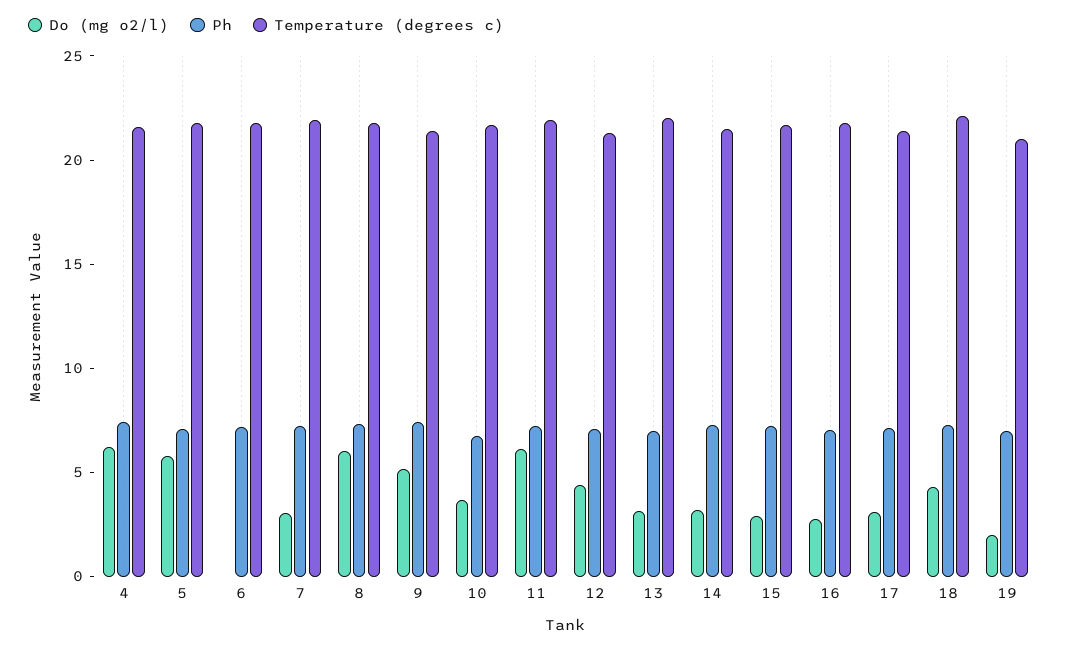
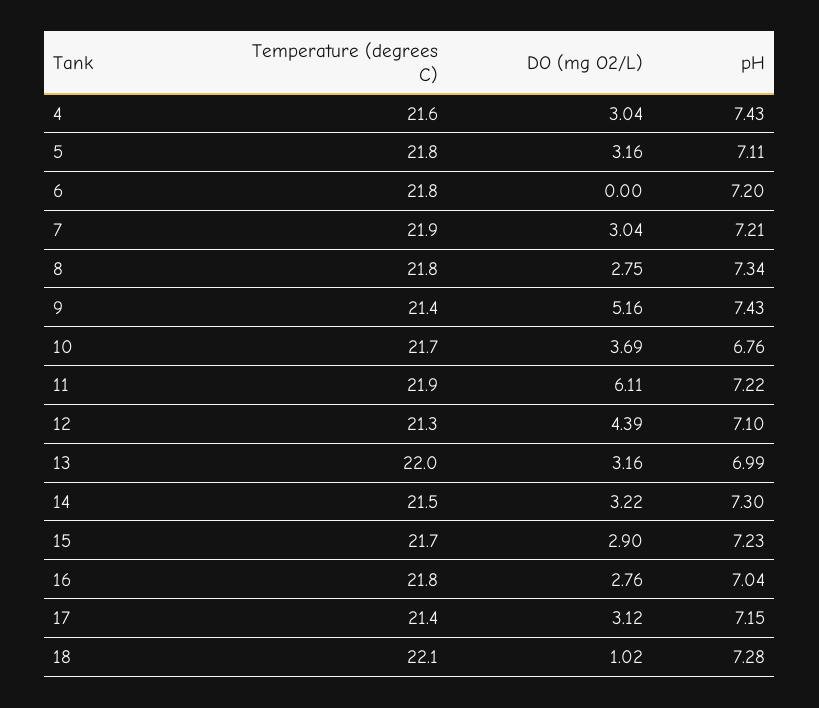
  {
    "Do (mg o2/l)": {
-     "4": 6,
+     "4": 3.04,
-     "5": 6,
+     "5": 3.16,
      "6": 0,
      "7": 3.04,
-     "8": 6,
+     "8": 2.75,
      "9": 5.16,
      "10": 3.69,
      "11": 6.11,
      "12": 4.39,
      "13": 3.16,
      "14": 3.22,
      "15": 2.9,
      "16": 2.76,
      "17": 3.12,
-     "18": 4,
+     "18": 1.02
-     "19": 2
    },
    "Ph": {
      "4": 7.43,
      "5": 7.11,
      "6": 7.2,
      "7": 7.21,
      "8": 7.34,
      "9": 7.43,
      "10": 6.76,
      "11": 7.22,
      "12": 7.1,
      "13": 6.99,
      "14": 7.3,
      "15": 7.23,
      "16": 7.04,
      "17": 7.15,
-     "18": 7.28,
+     "18": 7.28
-     "19": 7
    },
    "Temperature (degrees c)": {
      "4": 21.6,
      "5": 21.8,
      "6": 21.8,
      "7": 21.9,
      "8": 21.8,
      "9": 21.4,
      "10": 21.7,
      "11": 21.9,
      "12": 21.3,
      "13": 22,
      "14": 21.5,
      "15": 21.7,
      "16": 21.8,
      "17": 21.4,
-     "18": 22.1,
+     "18": 22.1
-     "19": 21
    }
  }

